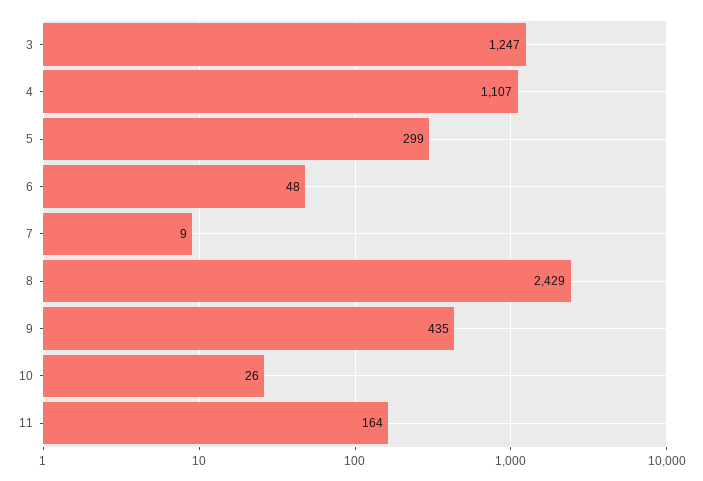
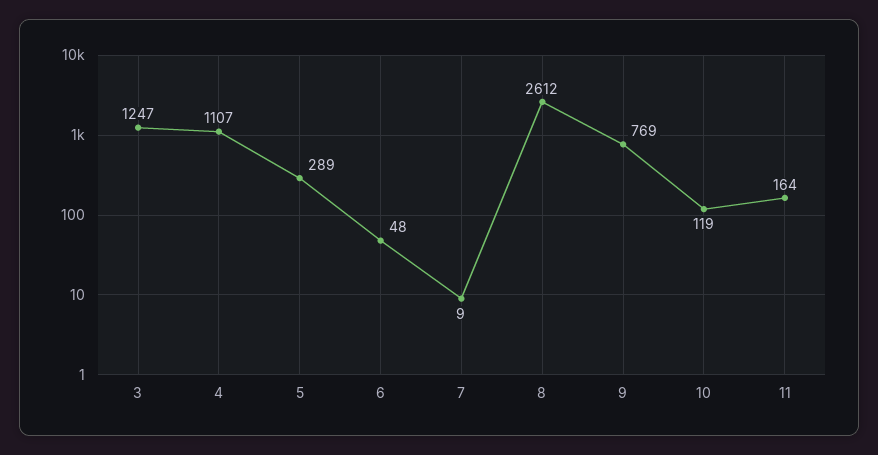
  {
    "3": 1247,
    "4": 1107,
-   "5": 299,
+   "5": 289,
    "6": 48,
    "7": 9,
-   "8": 2429,
+   "8": 2612,
-   "9": 435,
+   "9": 769,
-   "10": 26,
+   "10": 119,
    "11": 164
  }

